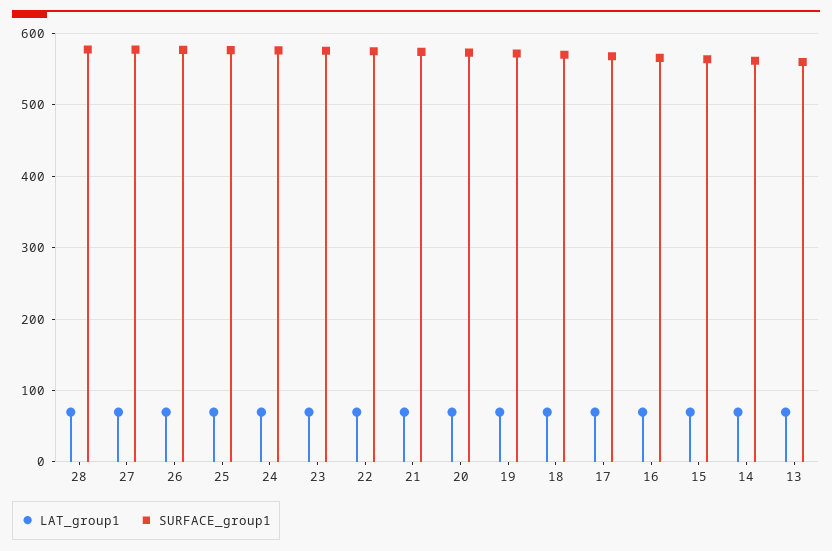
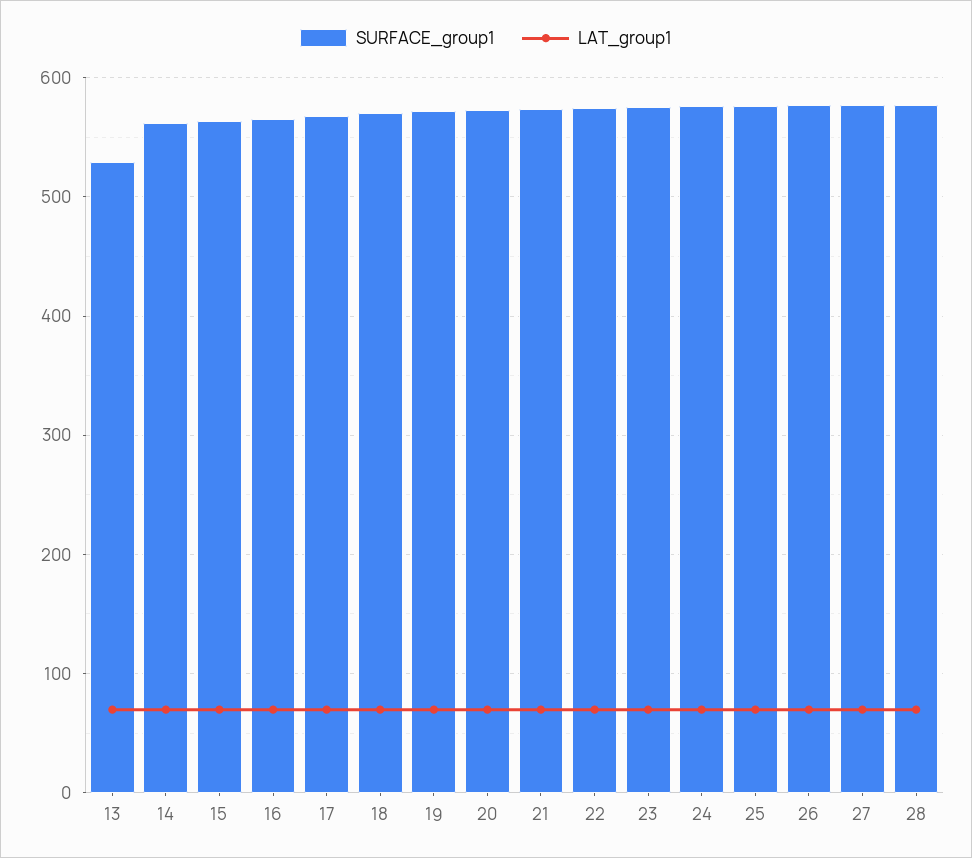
  {
    "LAT_group1": {
      "28": 70,
      "27": 70,
      "26": 70,
      "25": 70,
      "24": 70,
      "23": 70,
      "22": 70,
      "21": 70,
      "20": 70,
      "19": 70,
      "18": 70,
      "17": 70,
      "16": 70,
      "15": 70,
      "14": 70,
      "13": 70
    },
    "SURFACE_group1": {
      "28": 580,
      "27": 580,
      "26": 580,
      "25": 580,
      "24": 580,
      "23": 580,
      "22": 580,
      "21": 570,
      "20": 570,
      "19": 570,
      "18": 570,
      "17": 570,
      "16": 570,
      "15": 560,
      "14": 560,
-     "13": 560
+     "13": 530
    }
  }

